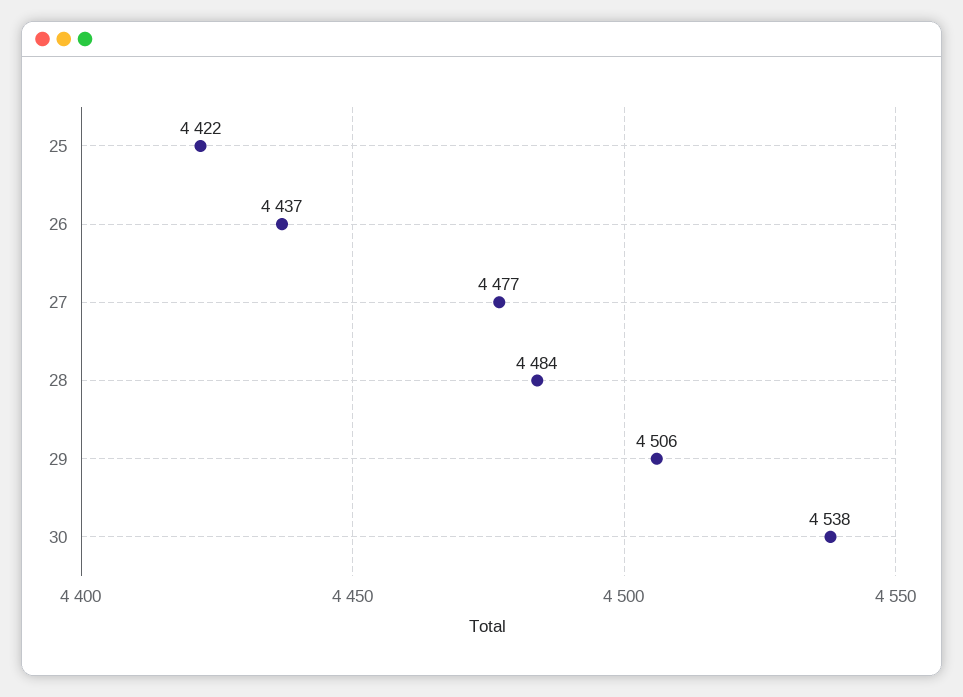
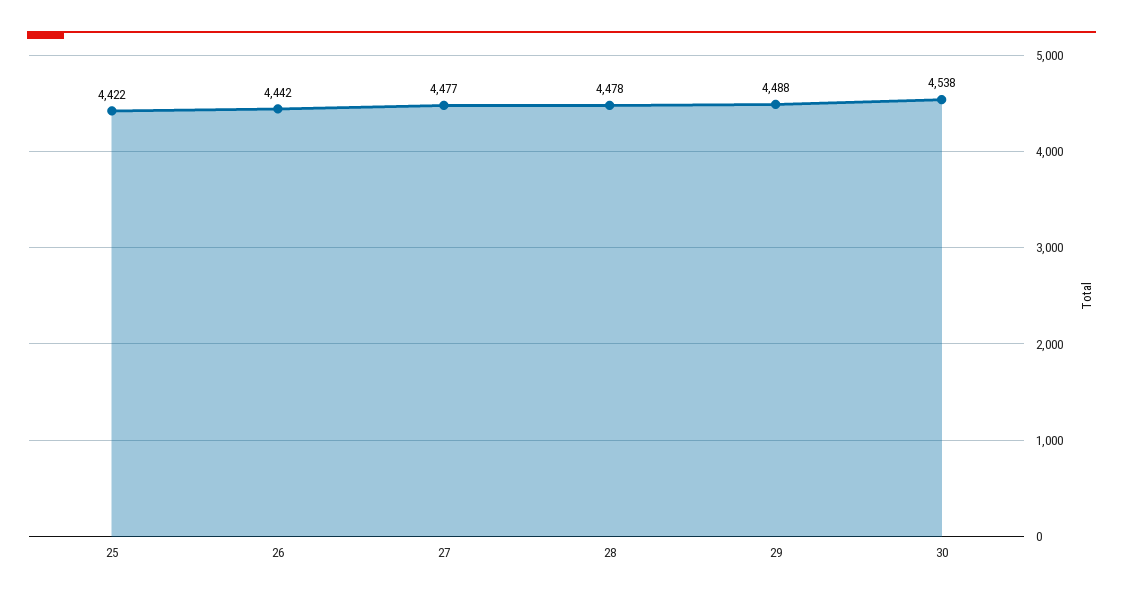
  {
    "25": 4422,
-   "26": 4437,
+   "26": 4442,
    "27": 4477,
-   "28": 4484,
+   "28": 4478,
-   "29": 4506,
+   "29": 4488,
    "30": 4538
  }

